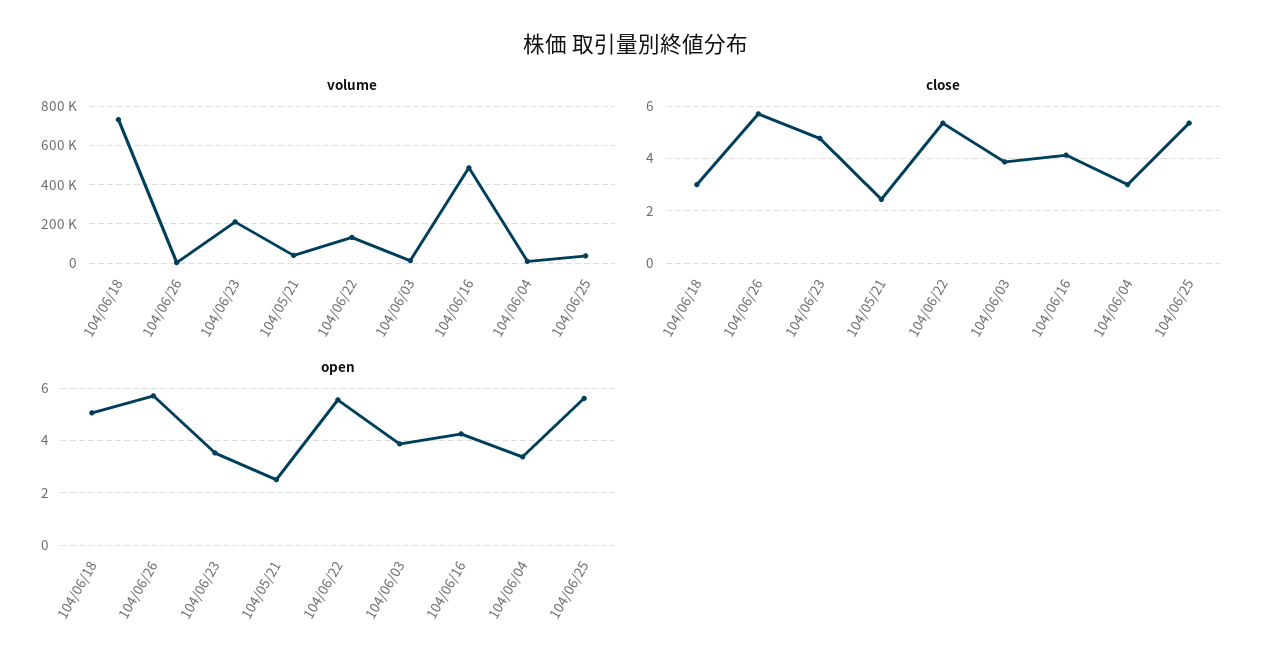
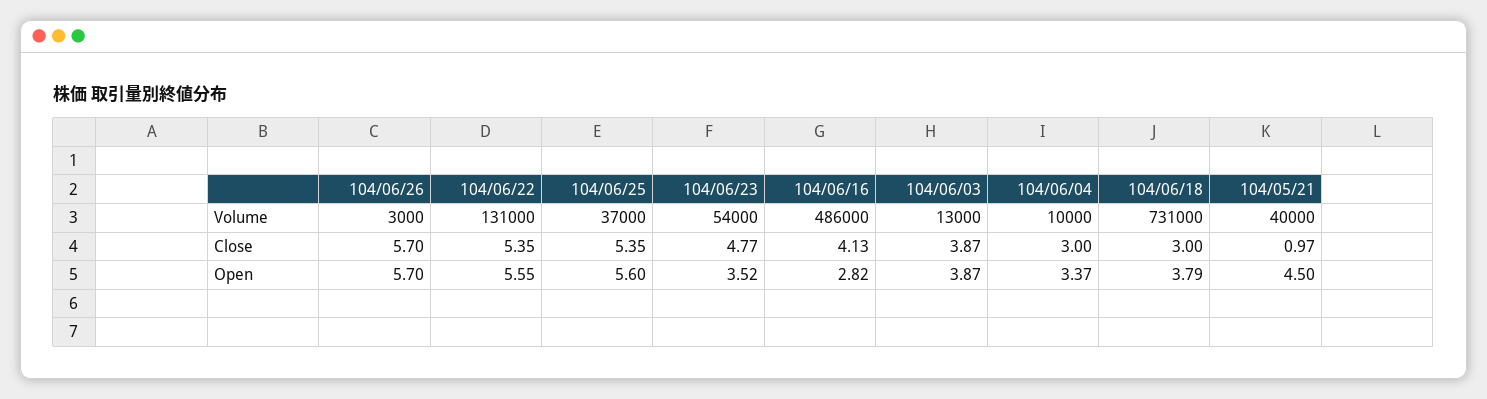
  {
    "volume": {
      "104/06/18": 731000,
      "104/06/26": 3000,
-     "104/06/23": 200000,
+     "104/06/23": 54000,
      "104/05/21": 40000,
      "104/06/22": 131000,
      "104/06/03": 13000,
      "104/06/16": 486000,
      "104/06/04": 10000,
      "104/06/25": 37000
    },
    "close": {
      "104/06/18": 3,
      "104/06/26": 5.7,
      "104/06/23": 4.77,
-     "104/05/21": 2.5,
+     "104/05/21": 0.97,
      "104/06/22": 5.35,
      "104/06/03": 3.87,
      "104/06/16": 4.13,
      "104/06/04": 3,
      "104/06/25": 5.35
    },
    "open": {
-     "104/06/18": 5,
+     "104/06/18": 3.79,
      "104/06/26": 5.7,
      "104/06/23": 3.52,
-     "104/05/21": 2.5,
+     "104/05/21": 4.5,
      "104/06/22": 5.55,
      "104/06/03": 3.87,
-     "104/06/16": 4.25,
+     "104/06/16": 2.82,
      "104/06/04": 3.37,
      "104/06/25": 5.6
    }
  }

